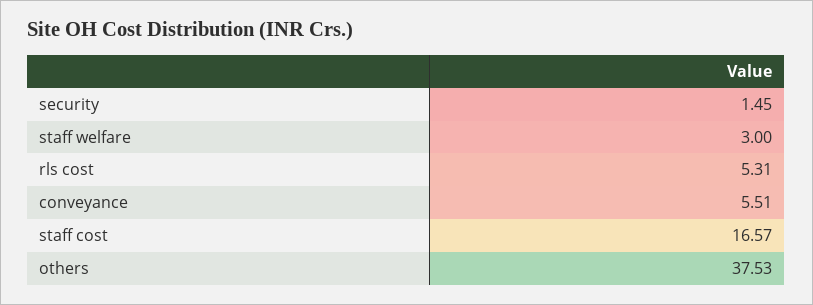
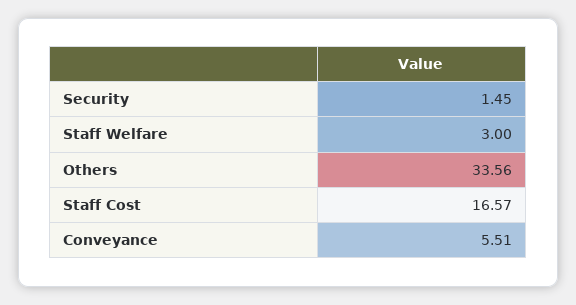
  {
    "security": 1.45,
    "staff welfare": 3,
-   "rls cost": 5.31,
    "conveyance": 5.51,
    "staff cost": 16.57,
-   "others": 37.53
+   "others": 33.56
  }

